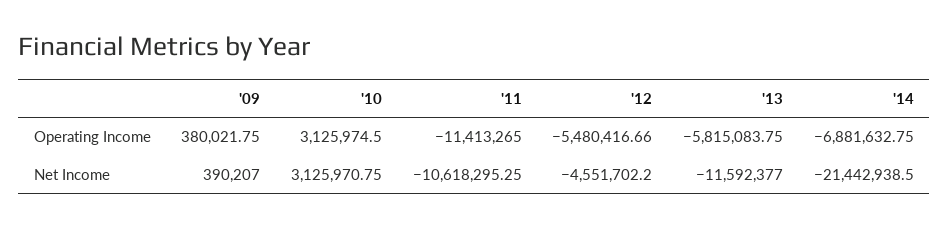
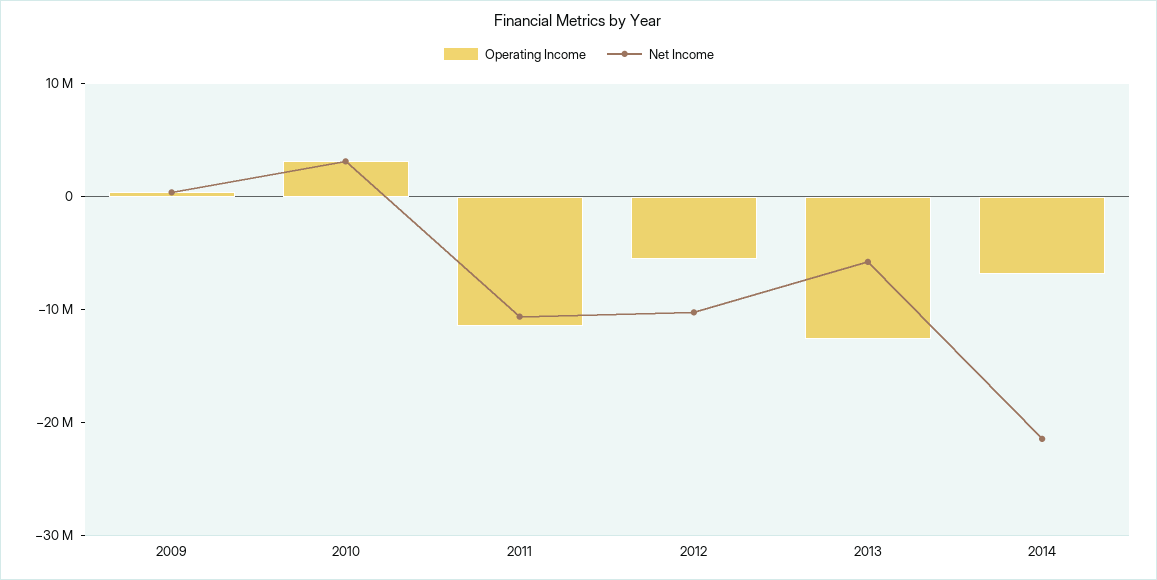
  {
    "Operating Income": {
      "'09": 380021.75,
      "'10": 3125974.5,
      "'11": -11413265,
      "'12": -5480416.66,
-     "'13": -5815083.75,
+     "'13": -12000000,
      "'14": -6881632.75
    },
    "Net Income": {
      "'09": 390207,
      "'10": 3125970.75,
      "'11": -10618295.25,
-     "'12": -4551702.2,
+     "'12": -10000000,
-     "'13": -11592377,
+     "'13": -6000000,
      "'14": -21442938.5
    }
  }

